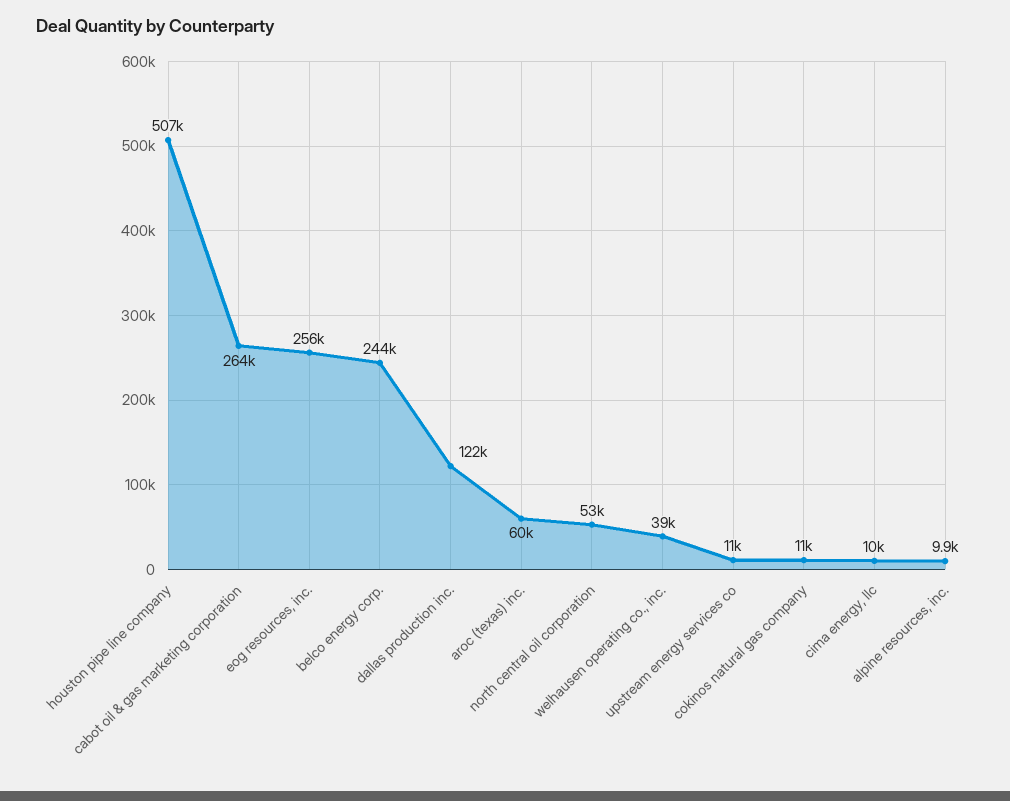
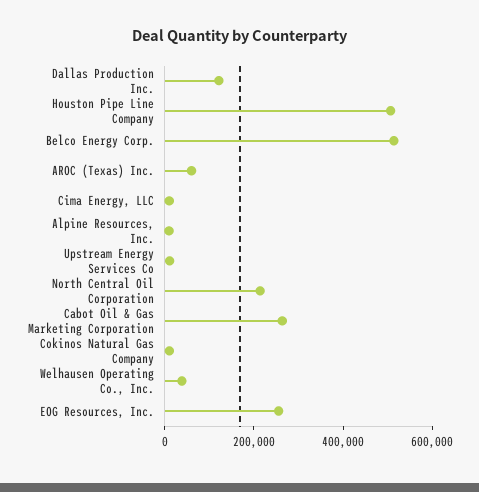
  {
    "houston pipe line company": 507000,
    "cabot oil & gas marketing corporation": 264000,
    "eog resources, inc.": 256000,
-   "belco energy corp.": 244000,
+   "belco energy corp.": 500000,
    "dallas production inc.": 122000,
    "aroc (texas) inc.": 60000,
-   "north central oil corporation": 53000,
+   "north central oil corporation": 200000,
    "welhausen operating co., inc.": 39000,
    "upstream energy services co": 11000,
    "cokinos natural gas company": 11000,
    "cima energy, llc": 10000,
    "alpine resources, inc.": 9900
  }

